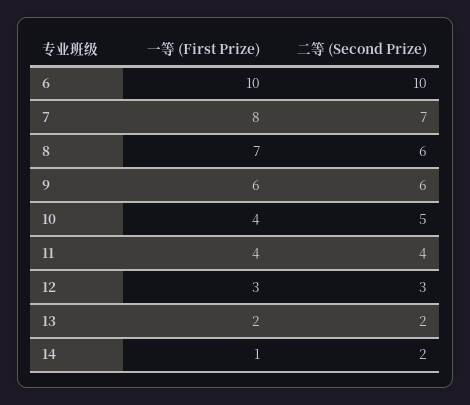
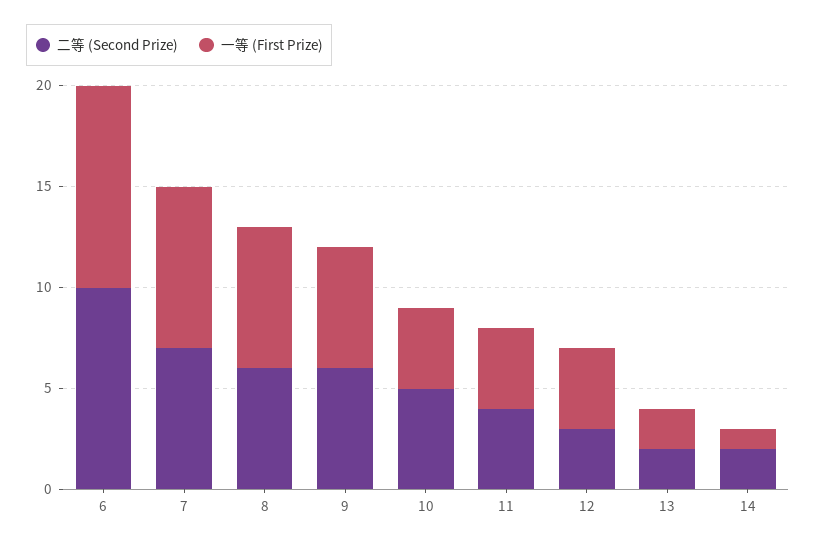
  {
    "一等 (First Prize)": {
      "6": 10,
      "7": 8,
      "8": 7,
      "9": 6,
      "10": 4,
      "11": 4,
-     "12": 3,
+     "12": 4,
      "13": 2,
      "14": 1
    },
    "二等 (Second Prize)": {
      "6": 10,
      "7": 7,
      "8": 6,
      "9": 6,
      "10": 5,
      "11": 4,
      "12": 3,
      "13": 2,
      "14": 2
    }
  }

